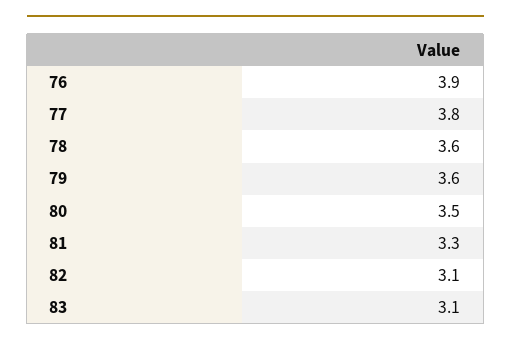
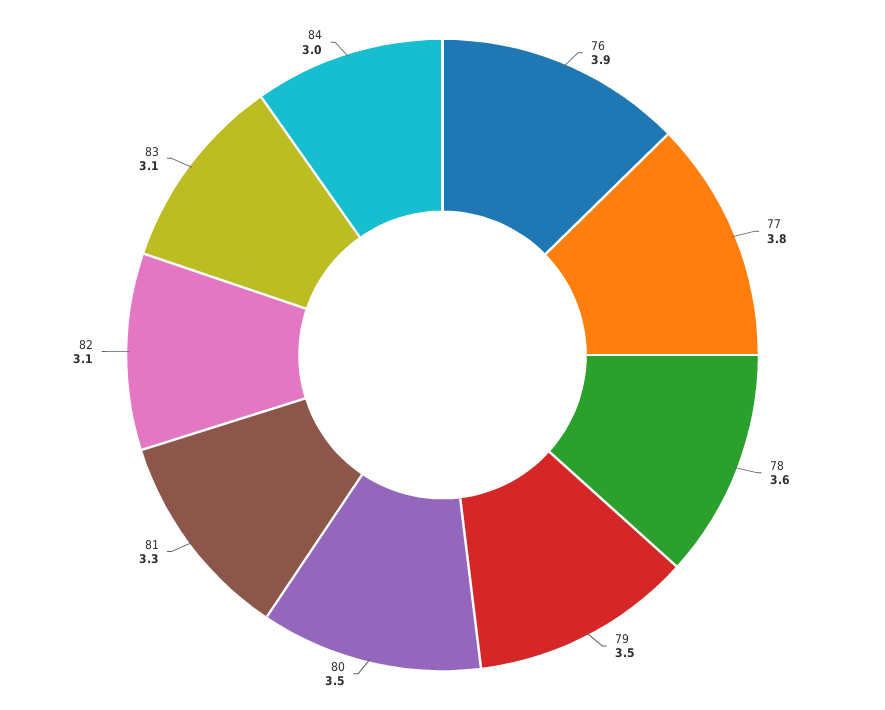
  {
    "76": 3.9,
    "77": 3.8,
    "78": 3.6,
-   "79": 3.6,
+   "79": 3.5,
    "80": 3.5,
    "81": 3.3,
    "82": 3.1,
-   "83": 3.1
+   "83": 3.1,
+   "84": 3
  }

